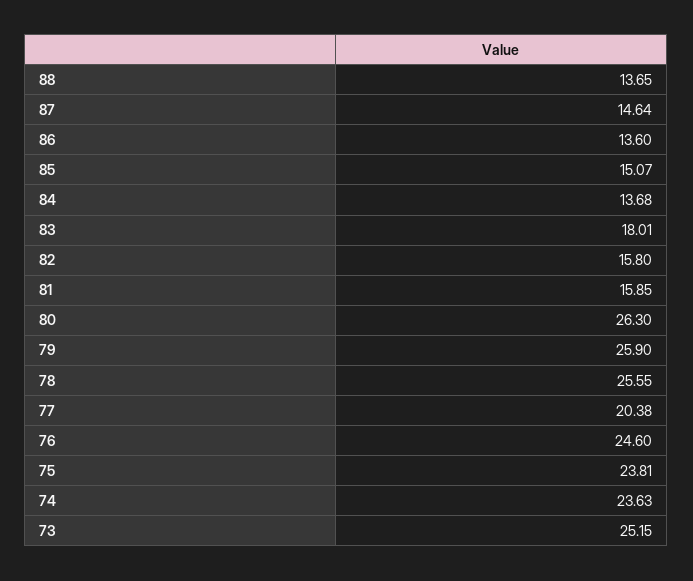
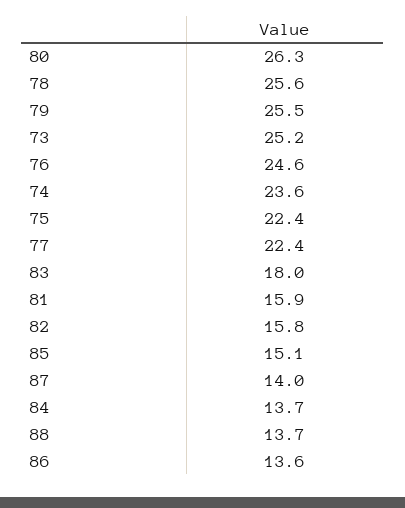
  {
    "88": 13.65,
-   "87": 14.64,
+   "87": 14,
    "86": 13.6,
    "85": 15.07,
    "84": 13.68,
    "83": 18.01,
    "82": 15.8,
    "81": 15.85,
    "80": 26.3,
-   "79": 25.9,
+   "79": 25.5,
    "78": 25.55,
-   "77": 20.38,
+   "77": 22.4,
    "76": 24.6,
-   "75": 23.81,
+   "75": 22.4,
    "74": 23.63,
    "73": 25.15
  }

